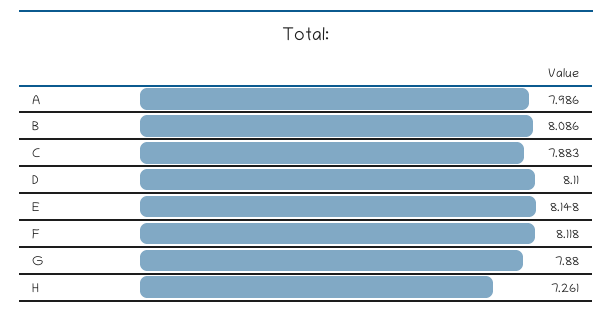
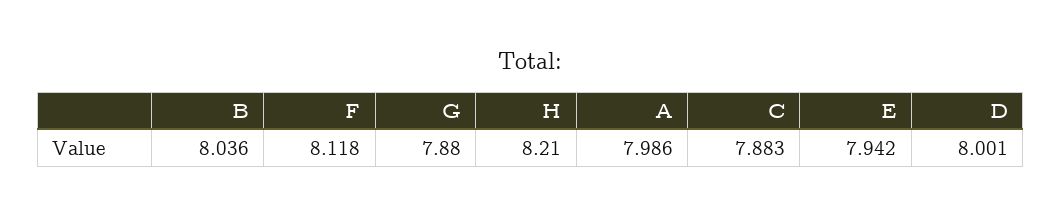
  {
    "A": 7.986,
-   "B": 8.086,
+   "B": 8.036,
    "C": 7.883,
-   "D": 8.11,
+   "D": 8.001,
-   "E": 8.148,
+   "E": 7.942,
    "F": 8.118,
    "G": 7.88,
-   "H": 7.261
+   "H": 8.21
  }

